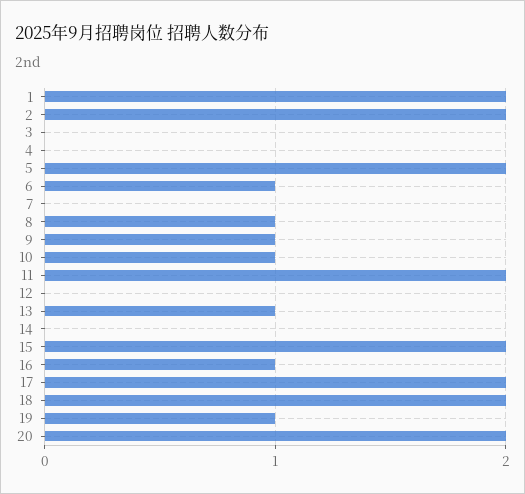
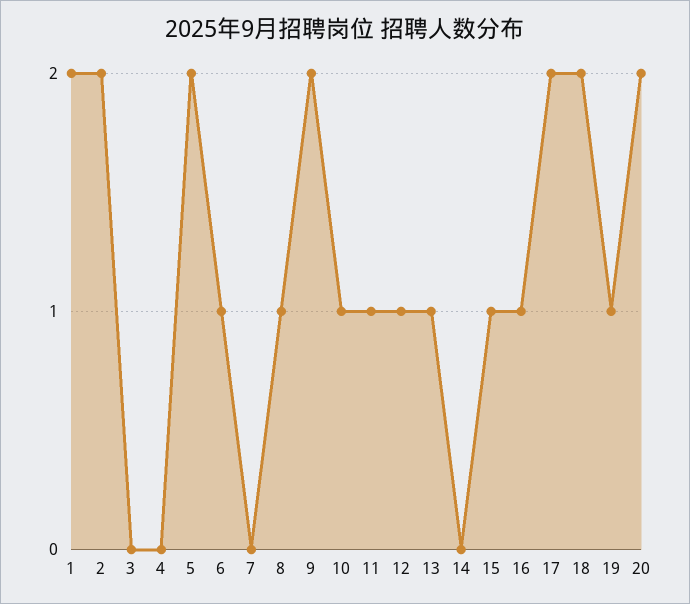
  {
    "1": 2,
    "2": 2,
    "3": 0,
    "4": 0,
    "5": 2,
    "6": 1,
    "7": 0,
    "8": 1,
-   "9": 1,
+   "9": 2,
    "10": 1,
-   "11": 2,
+   "11": 1,
-   "12": 0,
+   "12": 1,
    "13": 1,
    "14": 0,
-   "15": 2,
+   "15": 1,
    "16": 1,
    "17": 2,
    "18": 2,
    "19": 1,
    "20": 2
  }

